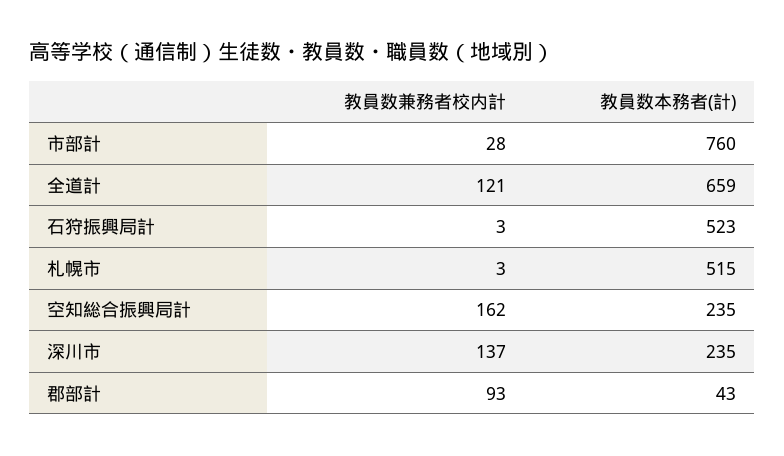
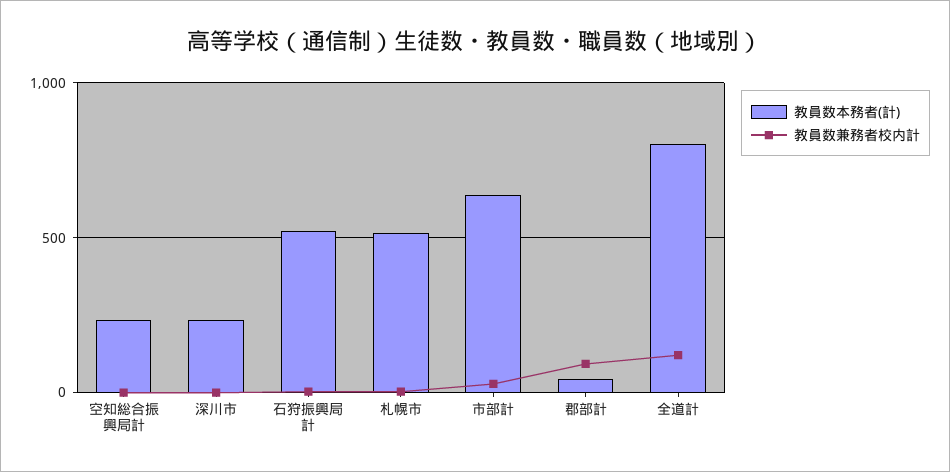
  {
    "教員数兼務者校内計": {
      "市部計": 28,
      "全道計": 121,
      "石狩振興局計": 3,
      "札幌市": 3,
-     "空知総合振興局計": 162,
+     "空知総合振興局計": 0,
-     "深川市": 137,
+     "深川市": 0,
      "郡部計": 93
    },
    "教員数本務者(計)": {
-     "市部計": 760,
+     "市部計": 650,
-     "全道計": 659,
+     "全道計": 800,
      "石狩振興局計": 523,
      "札幌市": 515,
      "空知総合振興局計": 235,
      "深川市": 235,
      "郡部計": 43
    }
  }

